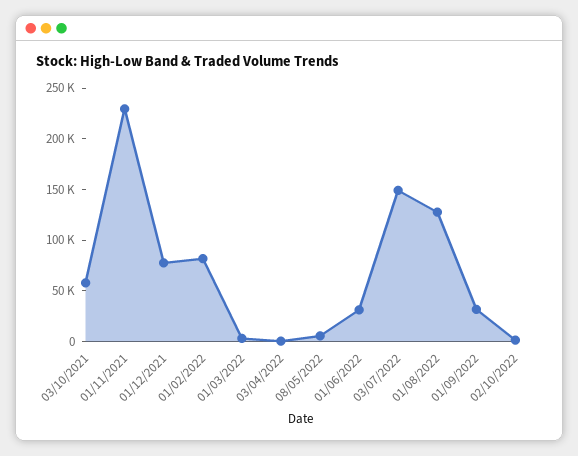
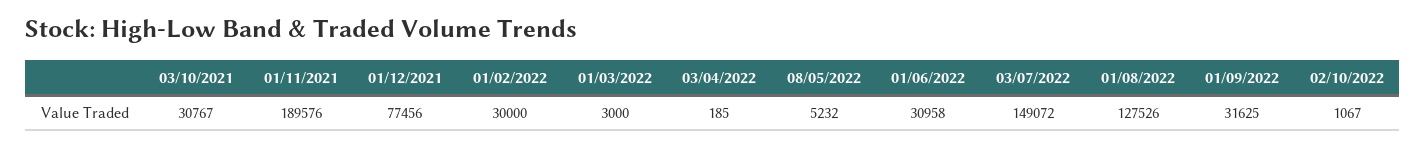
  {
-   "03/10/2021": 60000,
+   "03/10/2021": 30767,
-   "01/11/2021": 230000,
+   "01/11/2021": 189576,
    "01/12/2021": 77456,
-   "01/02/2022": 80000,
+   "01/02/2022": 30000,
    "01/03/2022": 3000,
    "03/04/2022": 185,
    "08/05/2022": 5232,
    "01/06/2022": 30958,
    "03/07/2022": 149072,
    "01/08/2022": 127526,
    "01/09/2022": 31625,
    "02/10/2022": 1067
  }

